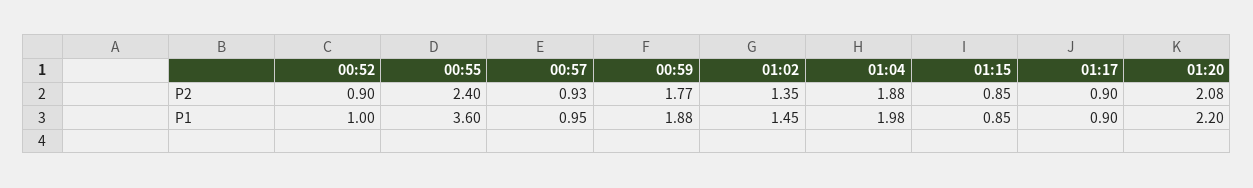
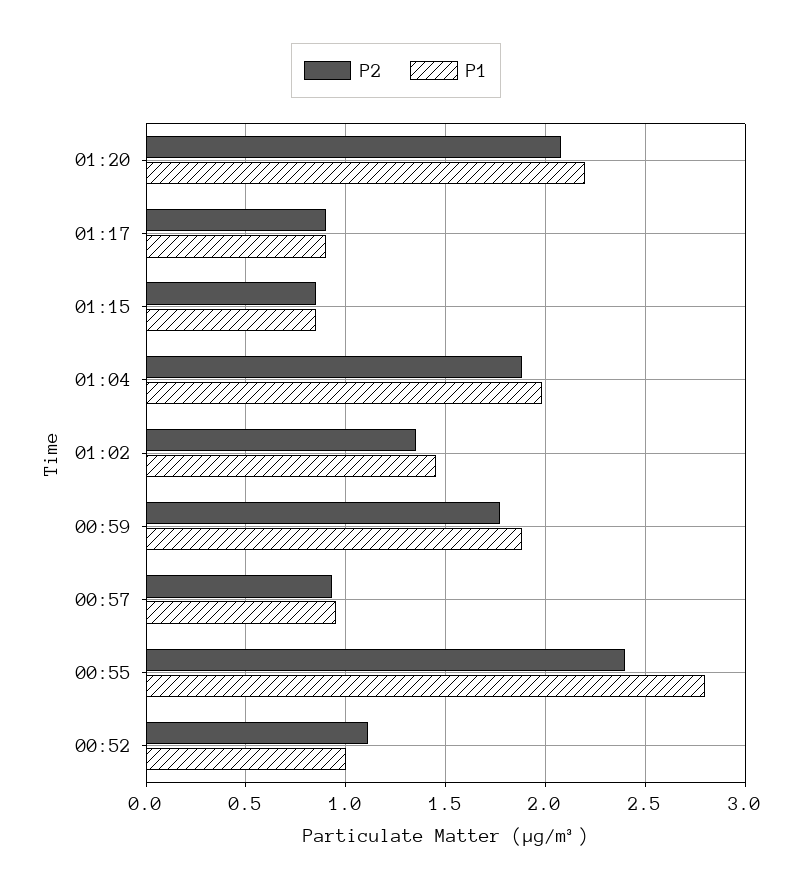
  {
    "P2": {
-     "00:52": 0.9,
+     "00:52": 1.1,
      "00:55": 2.4,
      "00:57": 0.93,
      "00:59": 1.77,
      "01:02": 1.35,
      "01:04": 1.88,
      "01:15": 0.85,
      "01:17": 0.9,
      "01:20": 2.08
    },
    "P1": {
      "00:52": 1,
-     "00:55": 3.6,
+     "00:55": 2.8,
      "00:57": 0.95,
      "00:59": 1.88,
      "01:02": 1.45,
      "01:04": 1.98,
      "01:15": 0.85,
      "01:17": 0.9,
      "01:20": 2.2
    }
  }

